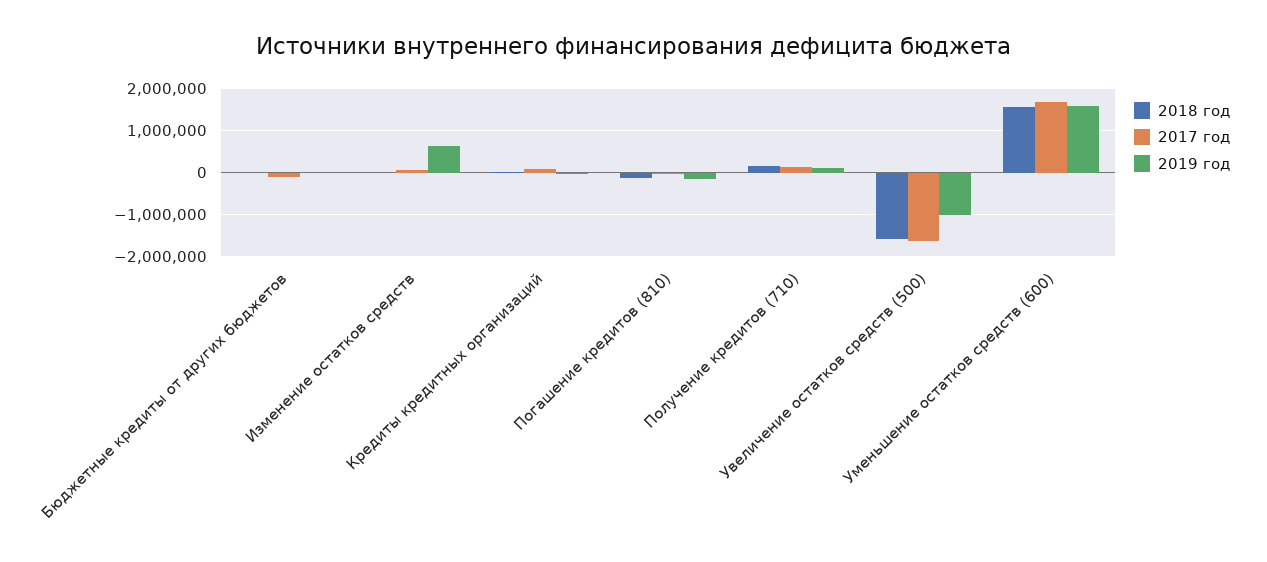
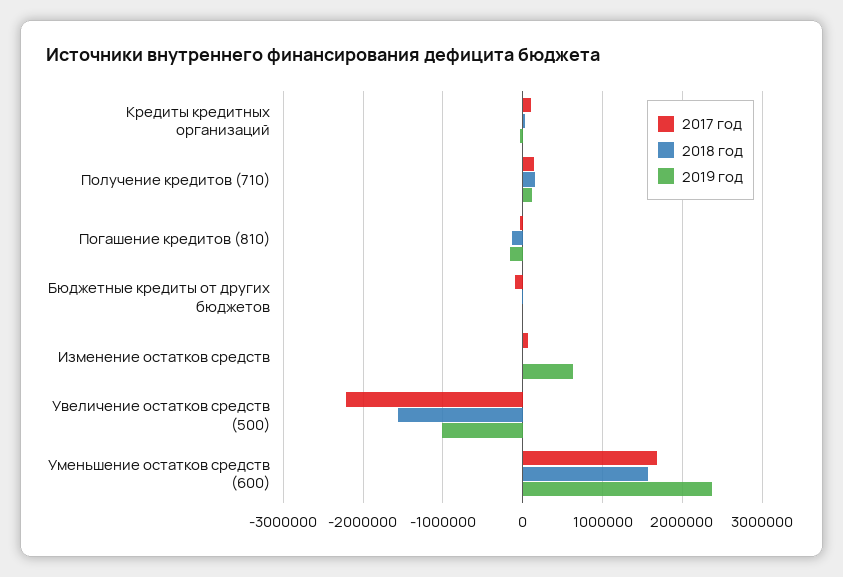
  {
    "2018 год": {
      "Бюджетные кредиты от других бюджетов": 0,
      "Изменение остатков средств": 0,
      "Кредиты кредитных организаций": 0,
      "Погашение кредитов (810)": -100000,
      "Получение кредитов (710)": 200000,
      "Увеличение остатков средств (500)": -1600000,
      "Уменьшение остатков средств (600)": 1600000
    },
    "2017 год": {
      "Бюджетные кредиты от других бюджетов": -100000,
      "Изменение остатков средств": 100000,
      "Кредиты кредитных организаций": 100000,
      "Погашение кредитов (810)": 0,
      "Получение кредитов (710)": 100000,
-     "Увеличение остатков средств (500)": -1600000,
+     "Увеличение остатков средств (500)": -2200000,
      "Уменьшение остатков средств (600)": 1700000
    },
    "2019 год": {
      "Бюджетные кредиты от других бюджетов": 0,
      "Изменение остатков средств": 600000,
      "Кредиты кредитных организаций": 0,
      "Погашение кредитов (810)": -200000,
      "Получение кредитов (710)": 100000,
      "Увеличение остатков средств (500)": -1000000,
-     "Уменьшение остатков средств (600)": 1600000
+     "Уменьшение остатков средств (600)": 2400000
    }
  }

